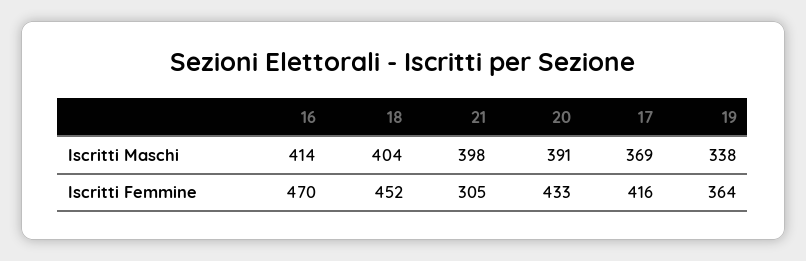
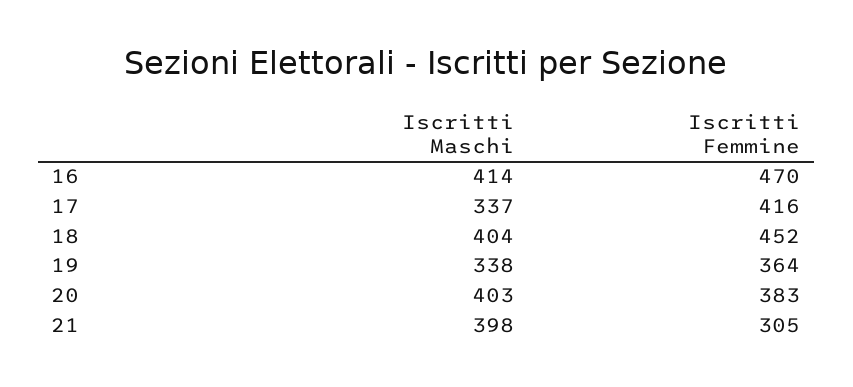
  {
    "16": {
      "Iscritti Maschi": 414,
      "Iscritti Femmine": 470
    },
    "18": {
      "Iscritti Maschi": 404,
      "Iscritti Femmine": 452
    },
    "21": {
      "Iscritti Maschi": 398,
      "Iscritti Femmine": 305
    },
    "20": {
-     "Iscritti Maschi": 391,
+     "Iscritti Maschi": 403,
-     "Iscritti Femmine": 433
+     "Iscritti Femmine": 383
    },
    "17": {
-     "Iscritti Maschi": 369,
+     "Iscritti Maschi": 337,
      "Iscritti Femmine": 416
    },
    "19": {
      "Iscritti Maschi": 338,
      "Iscritti Femmine": 364
    }
  }

